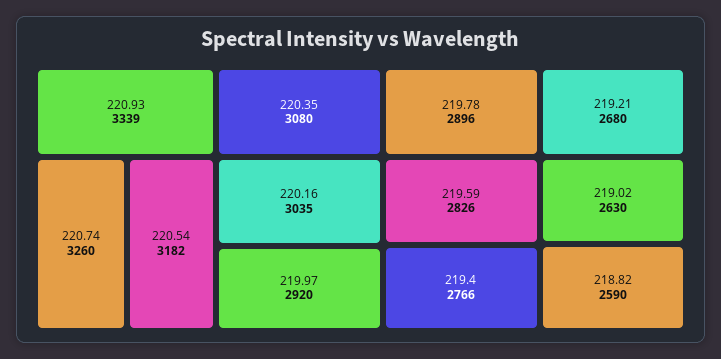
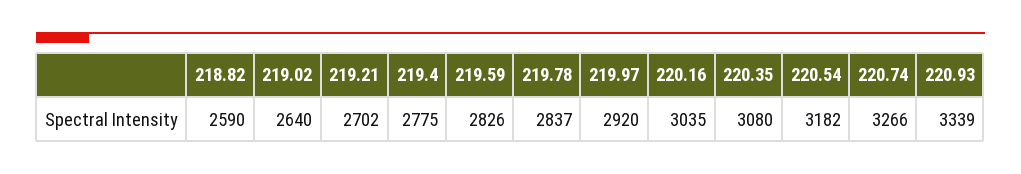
  {
    "220.93": 3339,
-   "220.74": 3260,
+   "220.74": 3266,
    "220.54": 3182,
    "220.35": 3080,
    "220.16": 3035,
    "219.97": 2920,
-   "219.78": 2896,
+   "219.78": 2837,
    "219.59": 2826,
-   "219.4": 2766,
+   "219.4": 2775,
-   "219.21": 2680,
+   "219.21": 2702,
-   "219.02": 2630,
+   "219.02": 2640,
    "218.82": 2590
  }

